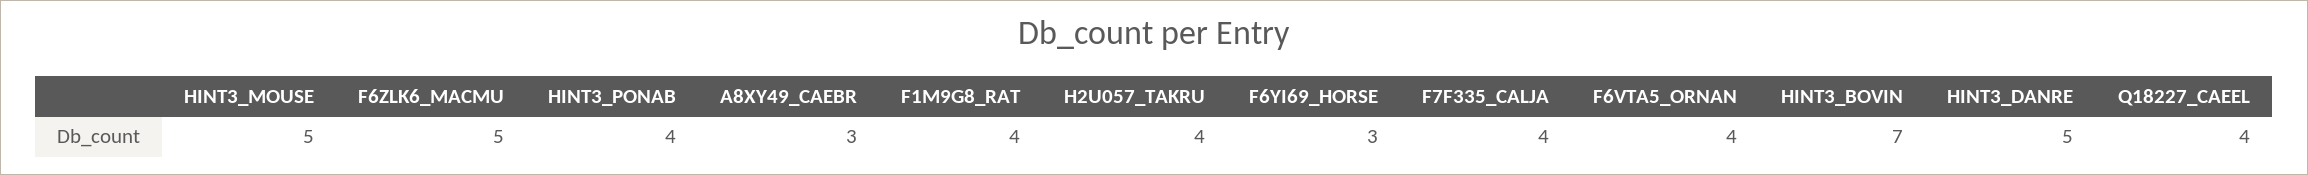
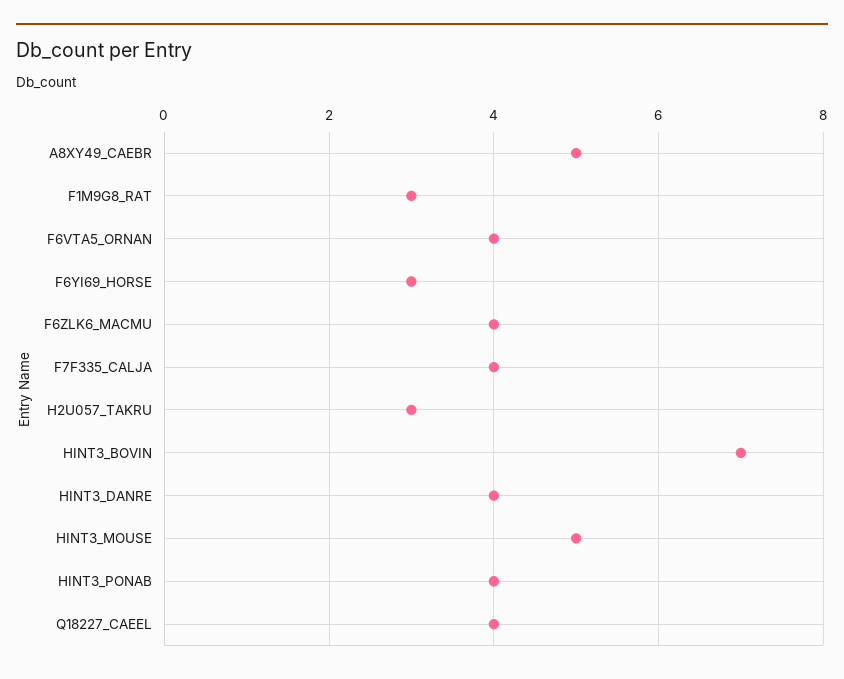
  {
    "HINT3_MOUSE": 5,
-   "F6ZLK6_MACMU": 5,
+   "F6ZLK6_MACMU": 4,
    "HINT3_PONAB": 4,
-   "A8XY49_CAEBR": 3,
+   "A8XY49_CAEBR": 5,
-   "F1M9G8_RAT": 4,
+   "F1M9G8_RAT": 3,
-   "H2U057_TAKRU": 4,
+   "H2U057_TAKRU": 3,
    "F6YI69_HORSE": 3,
    "F7F335_CALJA": 4,
    "F6VTA5_ORNAN": 4,
    "HINT3_BOVIN": 7,
-   "HINT3_DANRE": 5,
+   "HINT3_DANRE": 4,
    "Q18227_CAEEL": 4
  }

